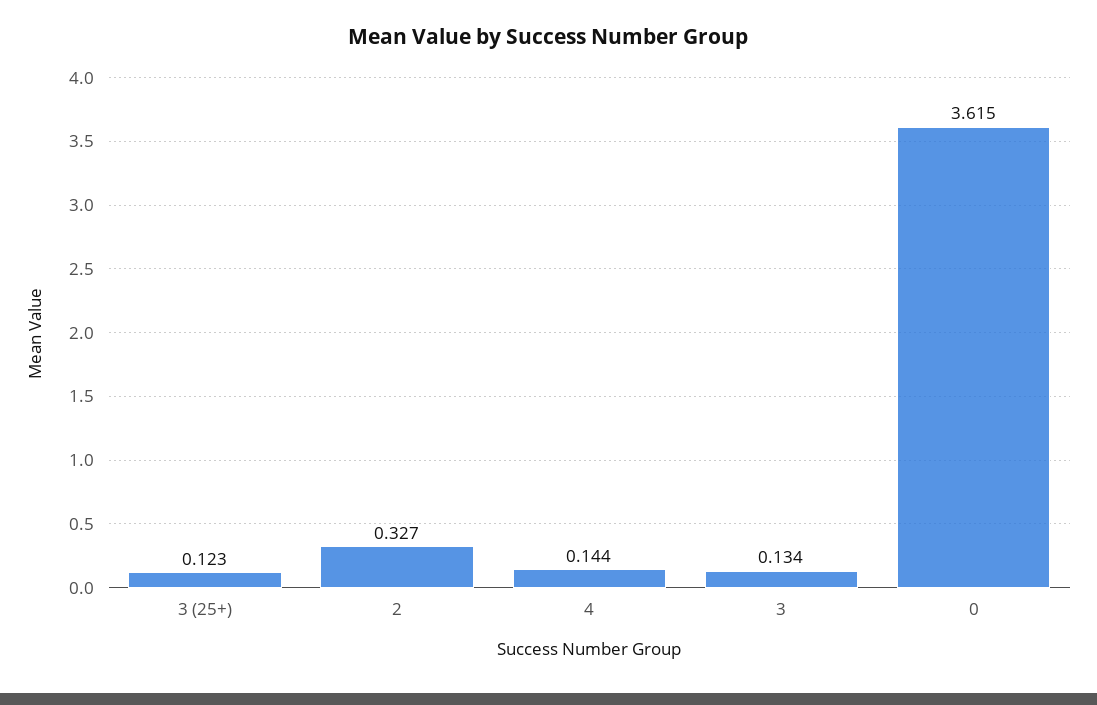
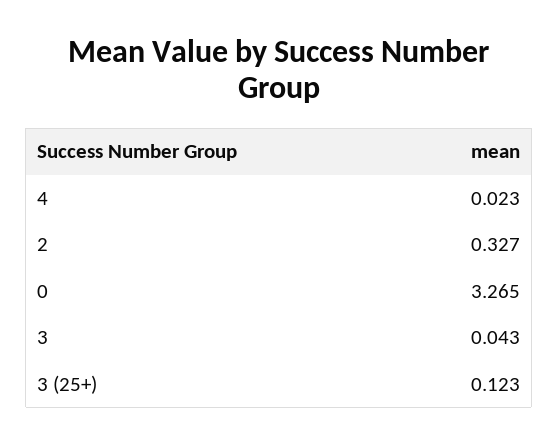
  {
    "3 (25+)": 0.123,
    "2": 0.327,
-   "4": 0.144,
+   "4": 0.023,
-   "3": 0.134,
+   "3": 0.043,
-   "0": 3.615
+   "0": 3.265
  }

